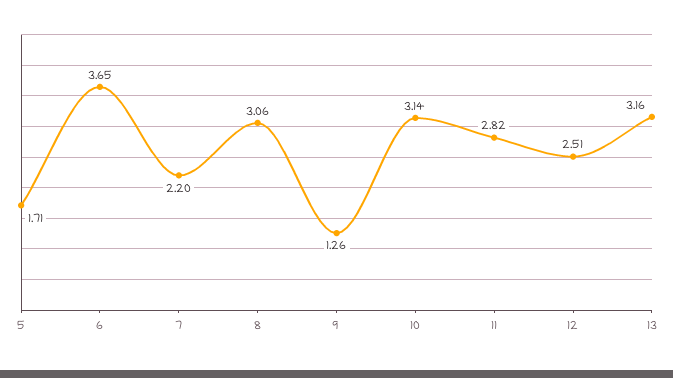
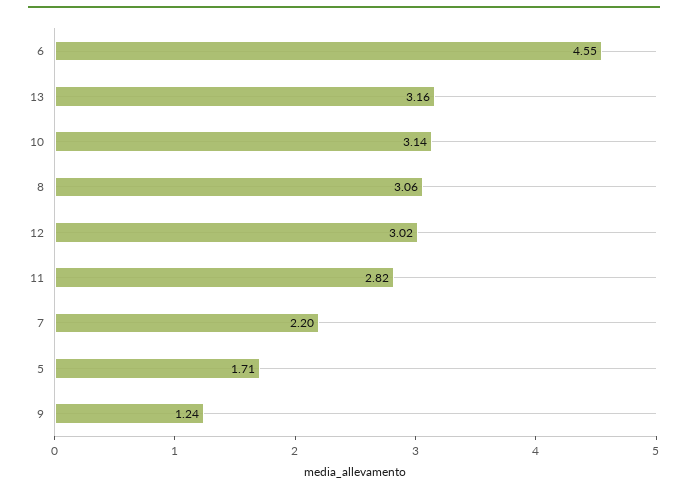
  {
    "5": 1.71,
-   "6": 3.65,
+   "6": 4.55,
    "7": 2.2,
    "8": 3.06,
-   "9": 1.26,
+   "9": 1.24,
    "10": 3.14,
    "11": 2.82,
-   "12": 2.51,
+   "12": 3.02,
    "13": 3.16
  }

